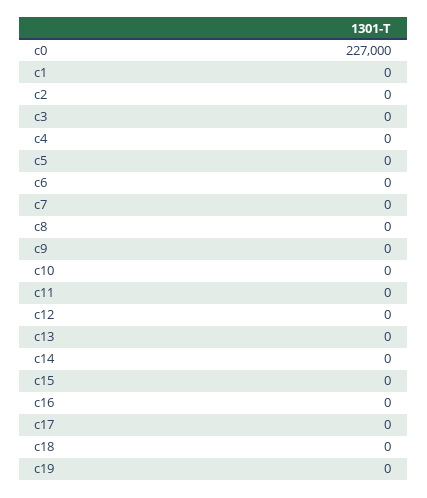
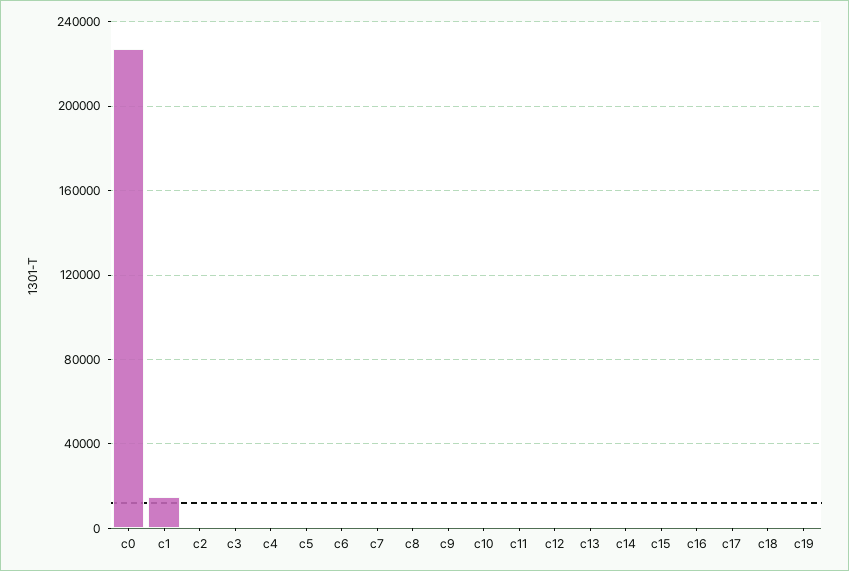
  {
    "c0": 227000,
-   "c1": 0,
+   "c1": 15000,
    "c2": 0,
    "c3": 0,
    "c4": 0,
    "c5": 0,
    "c6": 0,
    "c7": 0,
    "c8": 0,
    "c9": 0,
    "c10": 0,
    "c11": 0,
    "c12": 0,
    "c13": 0,
    "c14": 0,
    "c15": 0,
    "c16": 0,
    "c17": 0,
    "c18": 0,
    "c19": 0
  }

